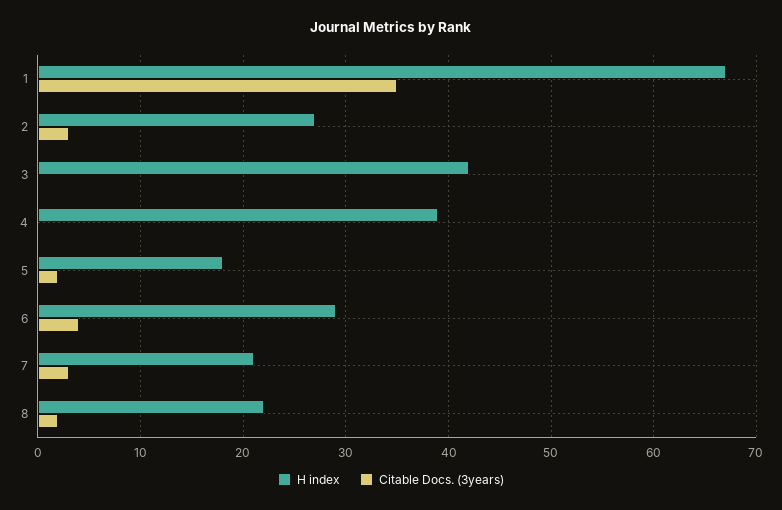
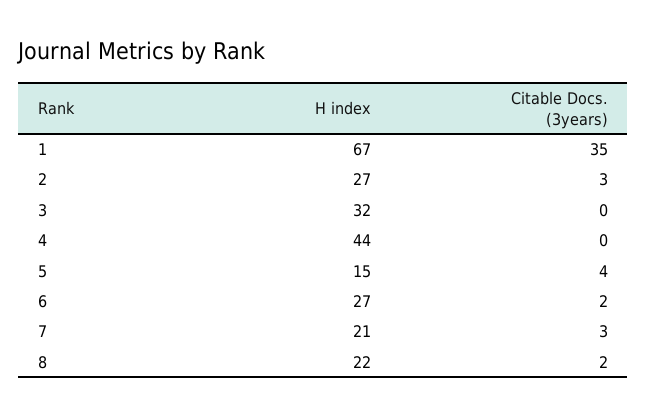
  {
    "H index": {
      "1": 67,
      "2": 27,
-     "3": 42,
+     "3": 32,
-     "4": 39,
+     "4": 44,
-     "5": 18,
+     "5": 15,
-     "6": 29,
+     "6": 27,
      "7": 21,
      "8": 22
    },
    "Citable Docs. (3years)": {
      "1": 35,
      "2": 3,
      "3": 0,
      "4": 0,
-     "5": 2,
+     "5": 4,
-     "6": 4,
+     "6": 2,
      "7": 3,
      "8": 2
    }
  }

